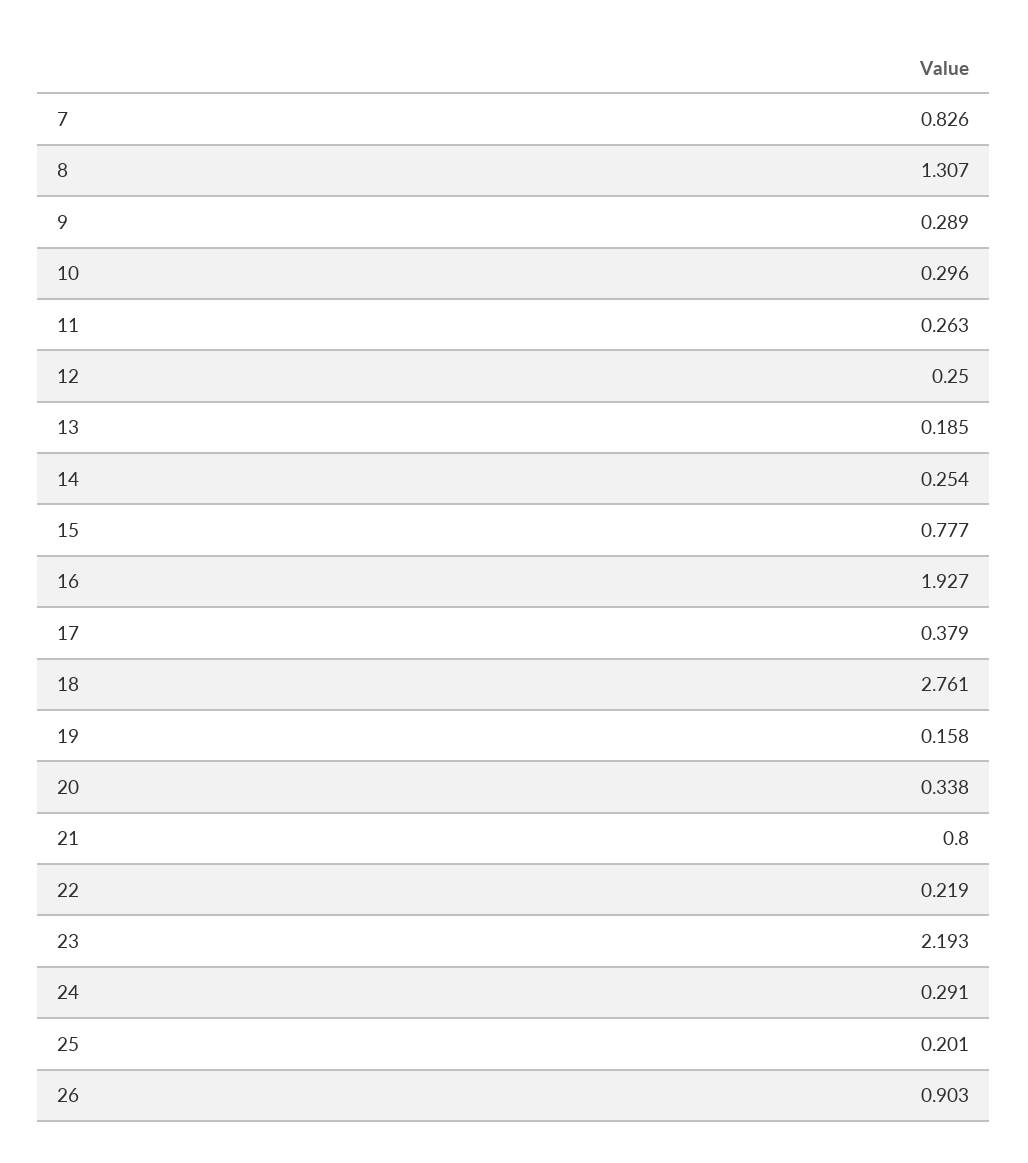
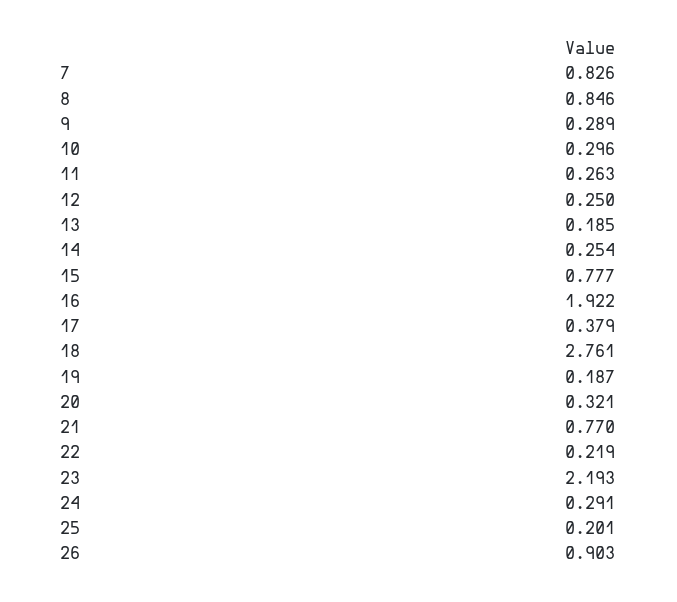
  {
    "7": 0.826,
-   "8": 1.307,
+   "8": 0.846,
    "9": 0.289,
    "10": 0.296,
    "11": 0.263,
    "12": 0.25,
    "13": 0.185,
    "14": 0.254,
    "15": 0.777,
-   "16": 1.927,
+   "16": 1.922,
    "17": 0.379,
    "18": 2.761,
-   "19": 0.158,
+   "19": 0.187,
-   "20": 0.338,
+   "20": 0.321,
-   "21": 0.8,
+   "21": 0.77,
    "22": 0.219,
    "23": 2.193,
    "24": 0.291,
    "25": 0.201,
    "26": 0.903
  }

